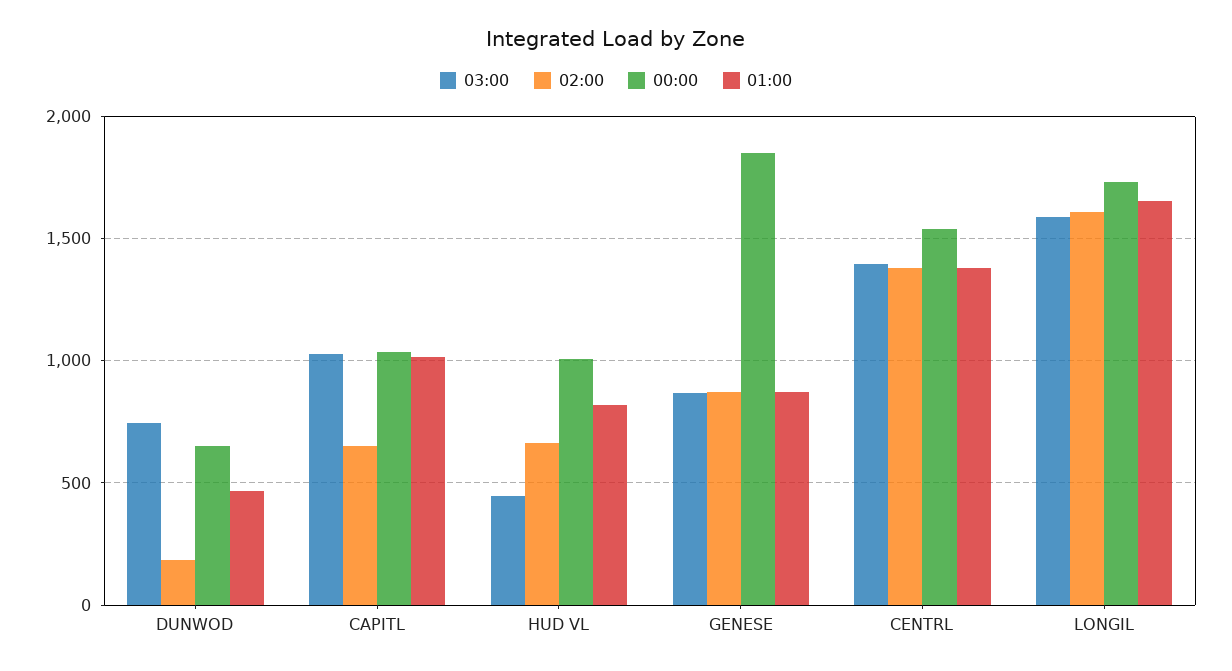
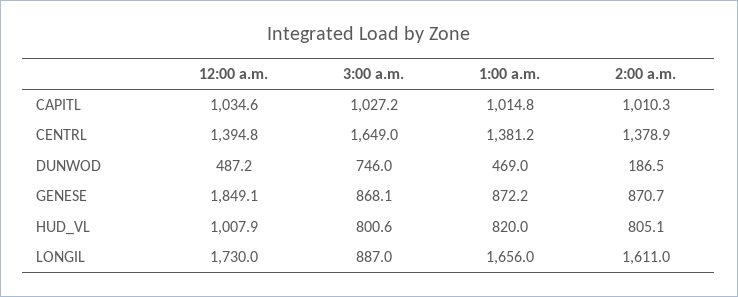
  {
    "03:00": {
      "DUNWOD": 746,
      "CAPITL": 1027.2,
-     "HUD VL": 450,
+     "HUD VL": 800.6,
      "GENESE": 868.1,
-     "CENTRL": 1400,
+     "CENTRL": 1649,
-     "LONGIL": 1600
+     "LONGIL": 887
    },
    "02:00": {
      "DUNWOD": 186.5,
-     "CAPITL": 650,
+     "CAPITL": 1010.3,
-     "HUD VL": 650,
+     "HUD VL": 805.1,
      "GENESE": 870.7,
      "CENTRL": 1378.9,
      "LONGIL": 1611
    },
    "00:00": {
-     "DUNWOD": 650,
+     "DUNWOD": 487.2,
      "CAPITL": 1034.6,
      "HUD VL": 1007.9,
      "GENESE": 1849.1,
-     "CENTRL": 1550,
+     "CENTRL": 1394.8,
      "LONGIL": 1730
    },
    "01:00": {
      "DUNWOD": 469,
      "CAPITL": 1014.8,
      "HUD VL": 820,
      "GENESE": 872.2,
      "CENTRL": 1381.2,
      "LONGIL": 1656
    }
  }

